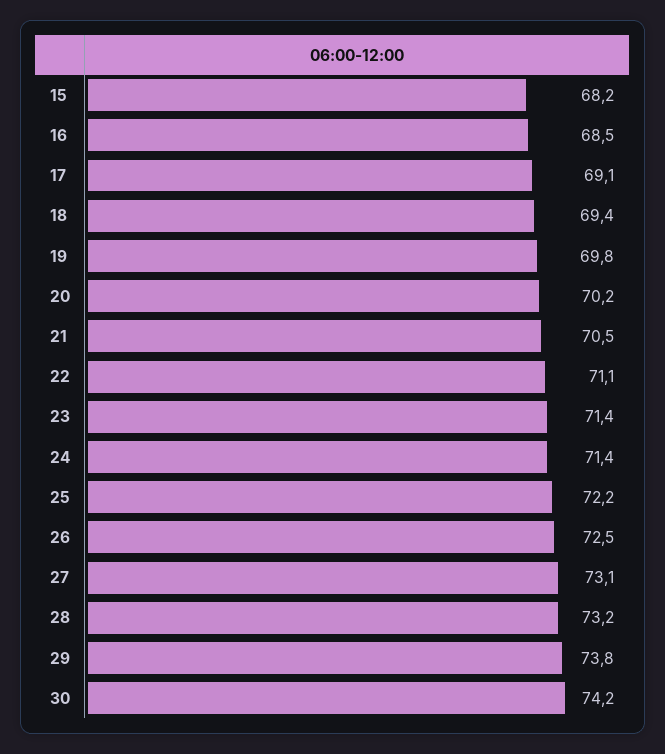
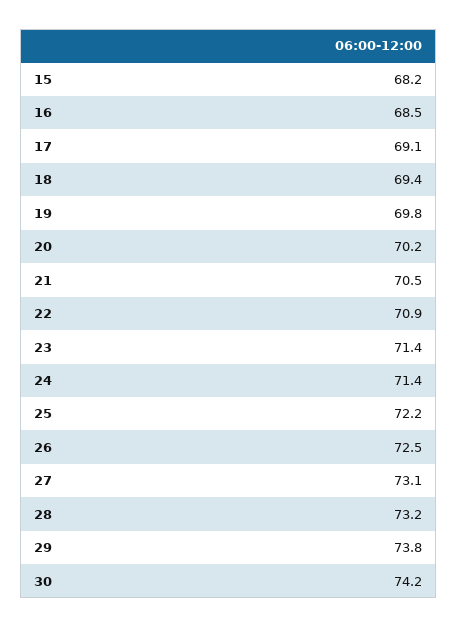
  {
    "15": 68.2,
    "16": 68.5,
    "17": 69.1,
    "18": 69.4,
    "19": 69.8,
    "20": 70.2,
    "21": 70.5,
-   "22": 71.1,
+   "22": 70.9,
    "23": 71.4,
    "24": 71.4,
    "25": 72.2,
    "26": 72.5,
    "27": 73.1,
    "28": 73.2,
    "29": 73.8,
    "30": 74.2
  }

